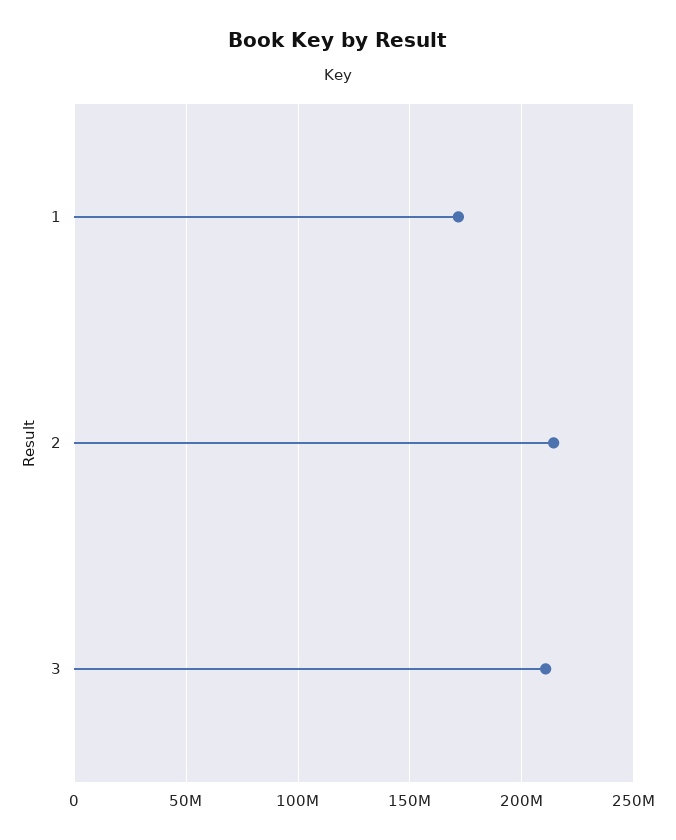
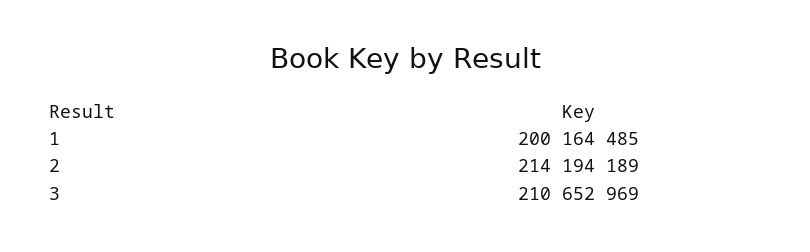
  {
-   "1": 170000000,
+   "1": 200164485,
    "2": 214194189,
    "3": 210652969
  }

